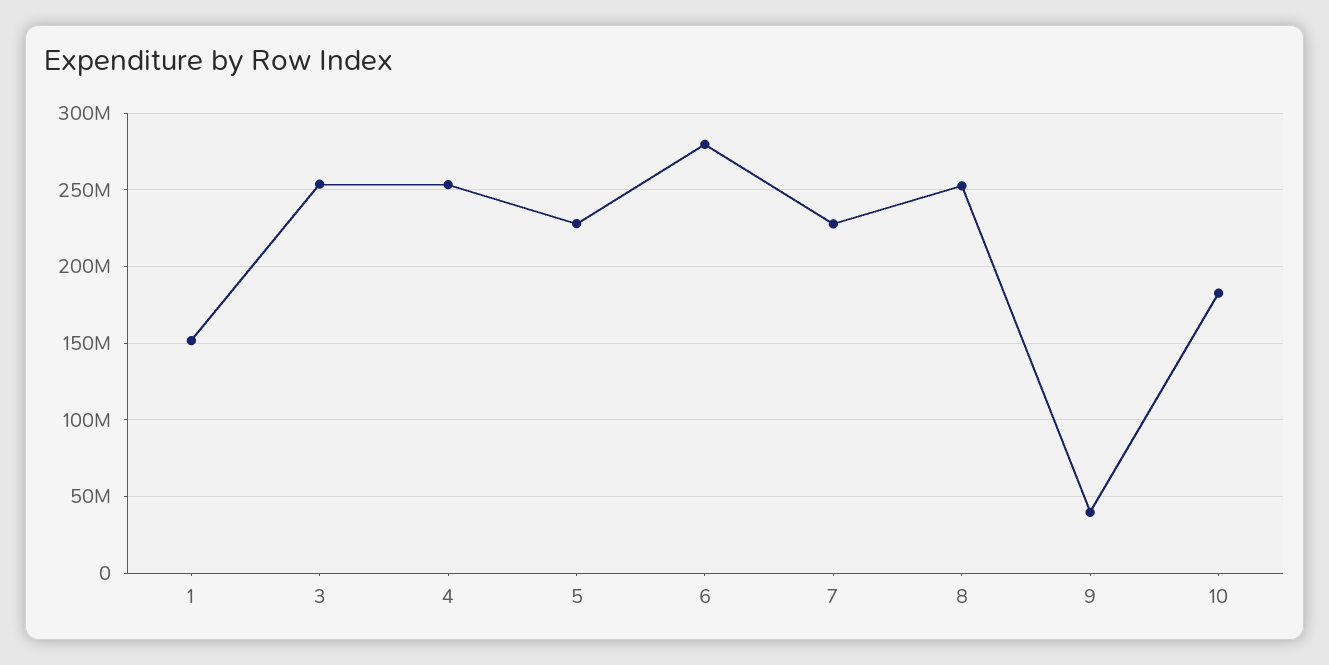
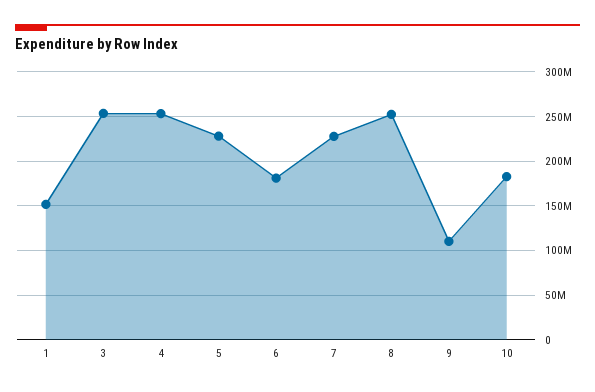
  {
    "1": 150000000,
    "3": 255000000,
    "4": 255000000,
    "5": 230000000,
-   "6": 280000000,
+   "6": 180000000,
    "7": 230000000,
    "8": 250000000,
-   "9": 40000000,
+   "9": 110000000,
    "10": 185000000
  }

